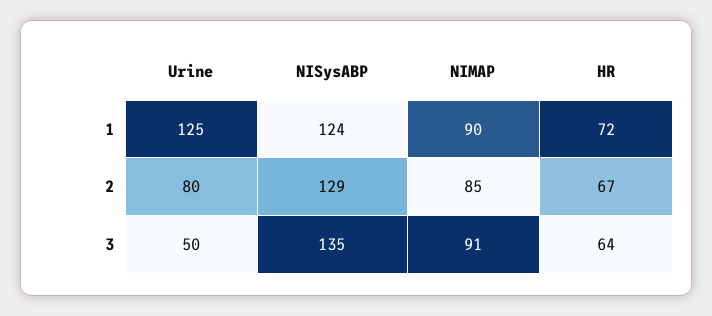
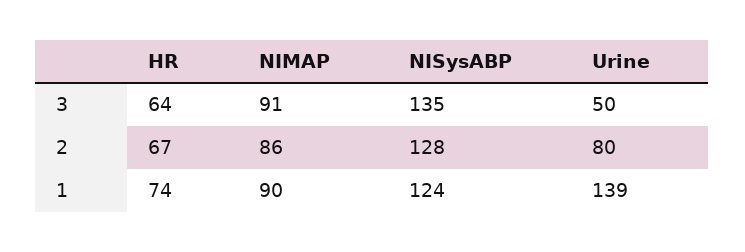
  {
    "Urine": {
-     "1": 125,
+     "1": 139,
      "2": 80,
      "3": 50
    },
    "NISysABP": {
      "1": 124,
-     "2": 129,
+     "2": 128,
      "3": 135
    },
    "NIMAP": {
      "1": 90,
-     "2": 85,
+     "2": 86,
      "3": 91
    },
    "HR": {
-     "1": 72,
+     "1": 74,
      "2": 67,
      "3": 64
    }
  }

